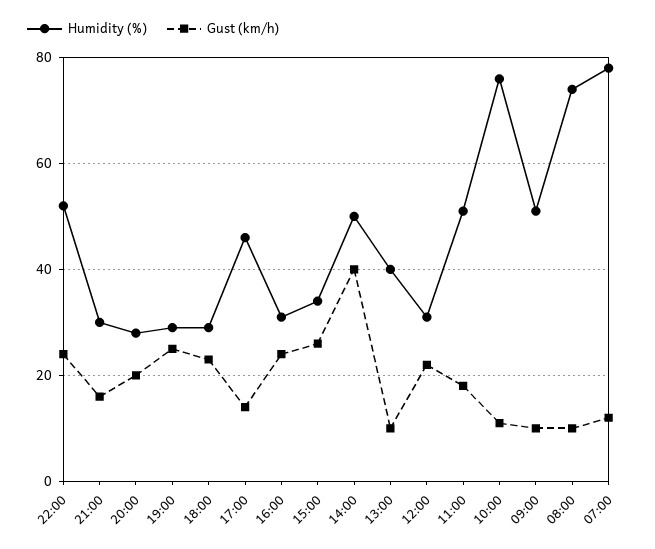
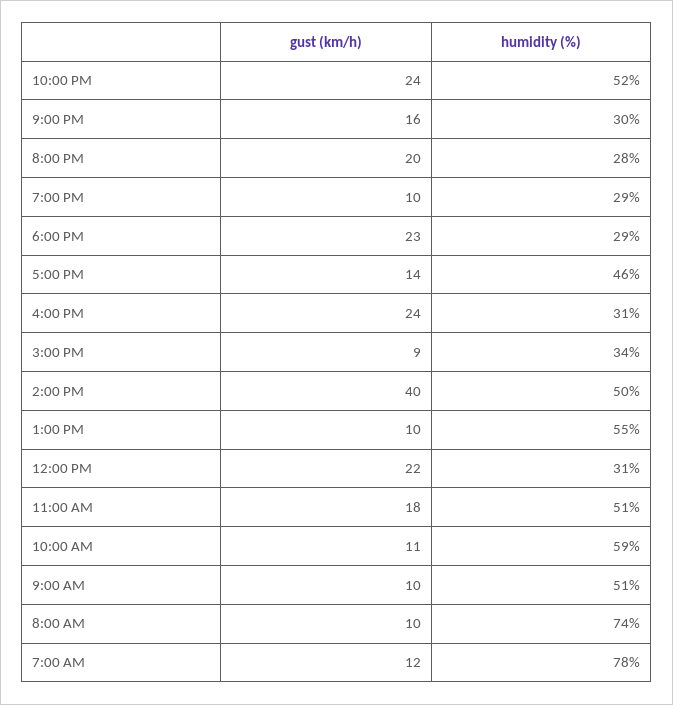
  {
    "Humidity (%)": {
      "22:00": 52,
      "21:00": 30,
      "20:00": 28,
      "19:00": 29,
      "18:00": 29,
      "17:00": 46,
      "16:00": 31,
      "15:00": 34,
      "14:00": 50,
-     "13:00": 40,
+     "13:00": 55,
      "12:00": 31,
      "11:00": 51,
-     "10:00": 75,
+     "10:00": 59,
      "09:00": 51,
      "08:00": 74,
      "07:00": 78
    },
    "Gust (km/h)": {
      "22:00": 24,
      "21:00": 16,
      "20:00": 20,
-     "19:00": 25,
+     "19:00": 10,
      "18:00": 23,
      "17:00": 14,
      "16:00": 24,
-     "15:00": 25,
+     "15:00": 9,
      "14:00": 40,
      "13:00": 10,
      "12:00": 22,
      "11:00": 18,
      "10:00": 11,
      "09:00": 10,
      "08:00": 10,
      "07:00": 12
    }
  }

